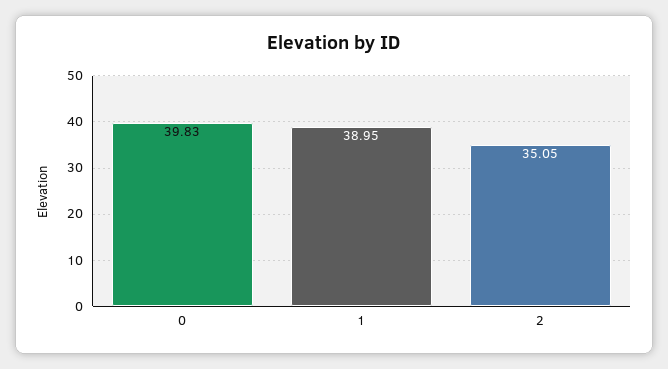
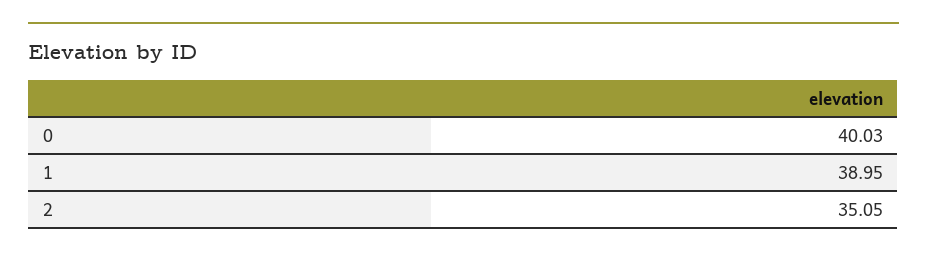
  {
-   "0": 39.83,
+   "0": 40.03,
    "1": 38.95,
    "2": 35.05
  }

